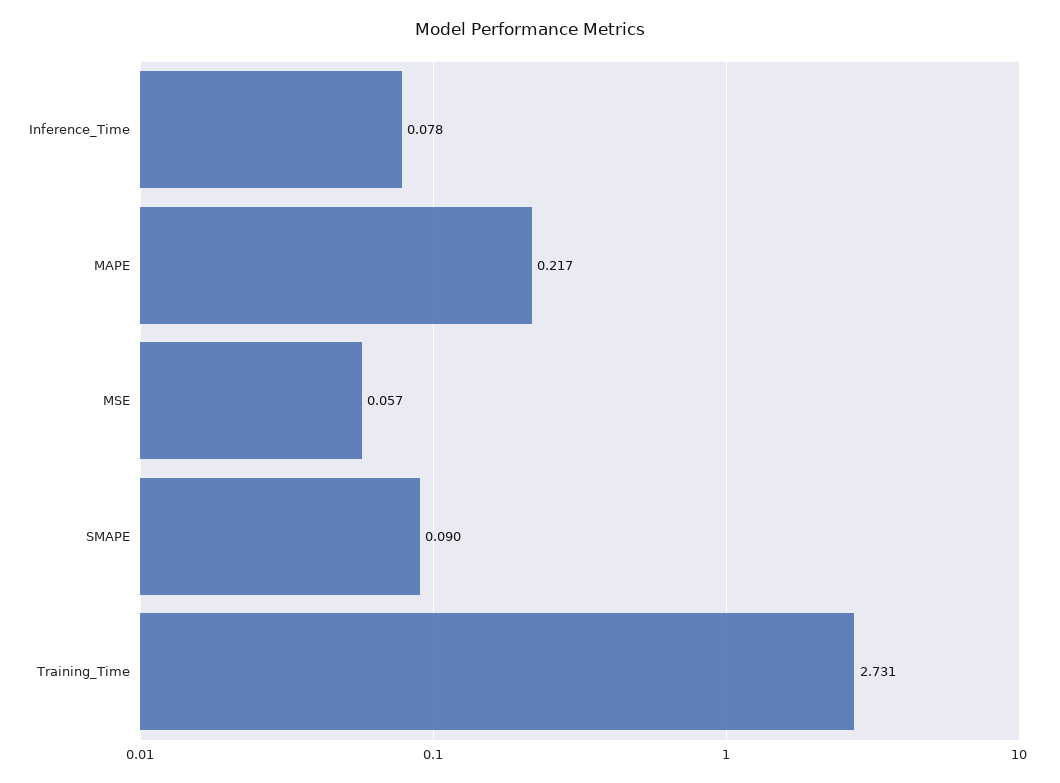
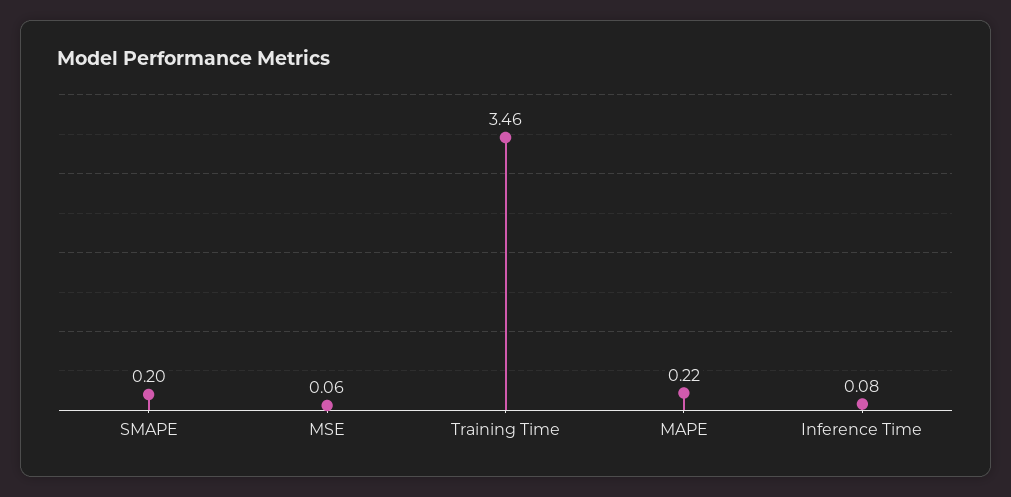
  {
    "Inference_Time": 0.078,
    "MAPE": 0.217,
    "MSE": 0.057,
-   "SMAPE": 0.09,
+   "SMAPE": 0.2,
-   "Training_Time": 2.731
+   "Training_Time": 3.46
  }

